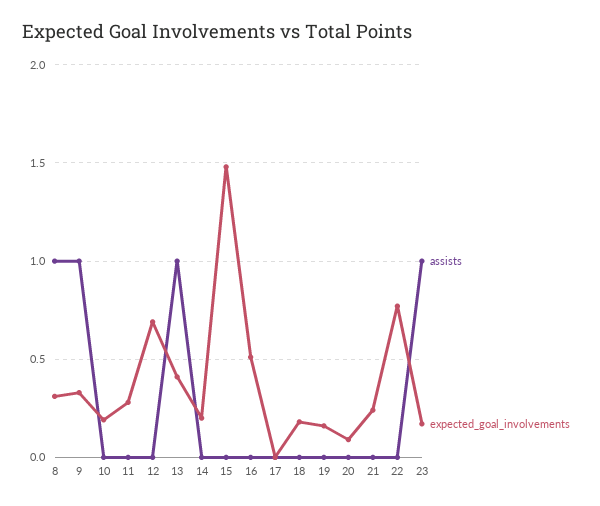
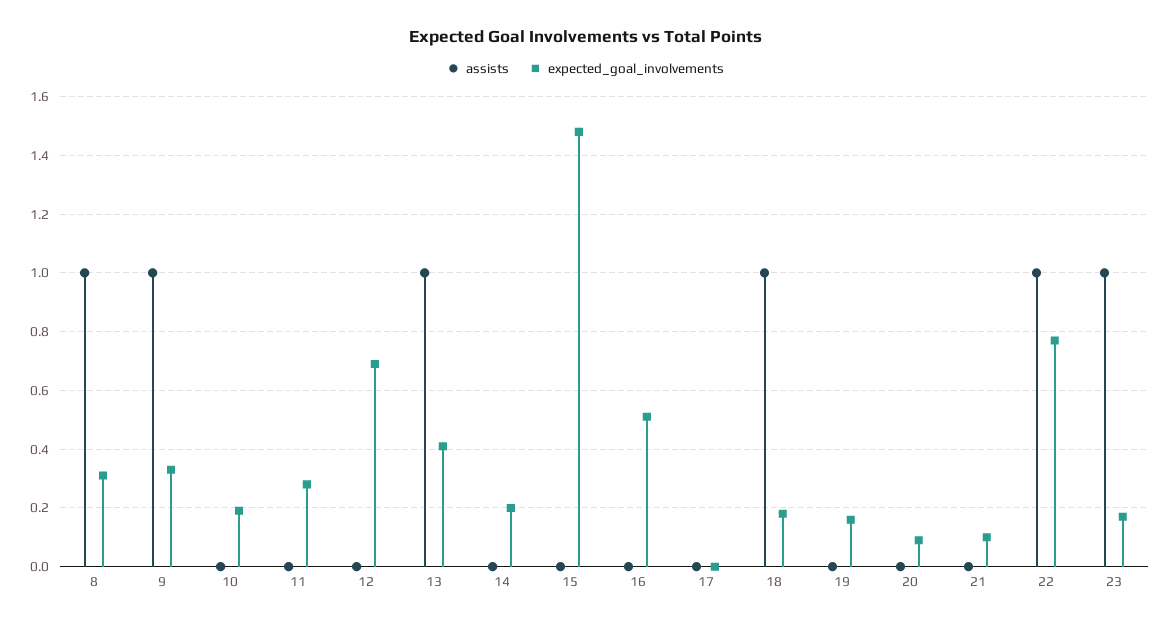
  {
    "assists": {
      "8": 1,
      "9": 1,
      "10": 0,
      "11": 0,
      "12": 0,
      "13": 1,
      "14": 0,
      "15": 0,
      "16": 0,
      "17": 0,
-     "18": 0,
+     "18": 1,
      "19": 0,
      "20": 0,
      "21": 0,
-     "22": 0,
+     "22": 1,
      "23": 1
    },
    "expected_goal_involvements": {
      "8": 0.3,
      "9": 0.35,
      "10": 0.2,
      "11": 0.3,
      "12": 0.7,
      "13": 0.4,
      "14": 0.2,
      "15": 1.5,
      "16": 0.5,
      "17": 0,
      "18": 0.2,
      "19": 0.15,
      "20": 0.1,
-     "21": 0.25,
+     "21": 0.1,
      "22": 0.75,
      "23": 0.15
    }
  }

